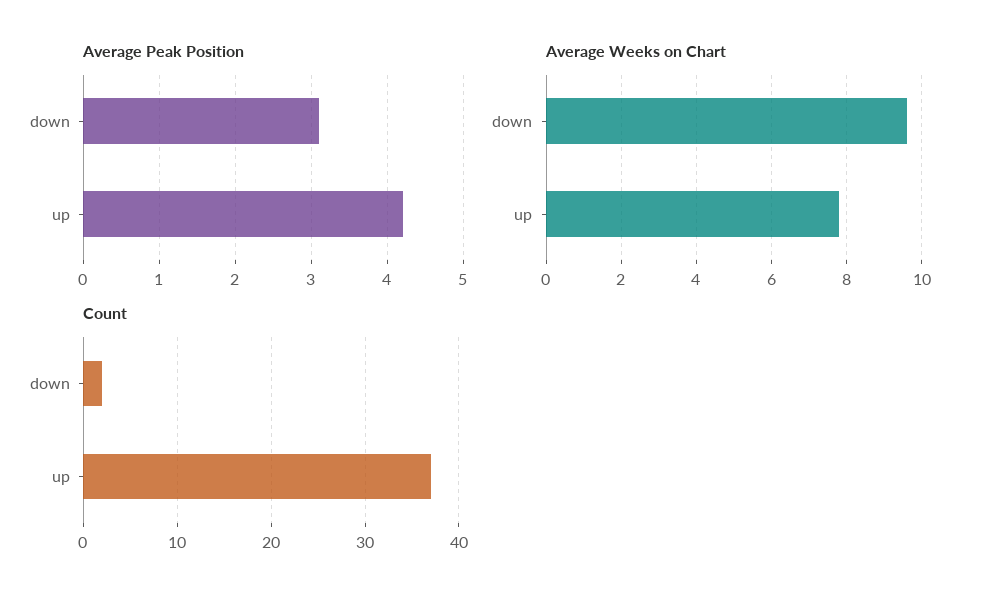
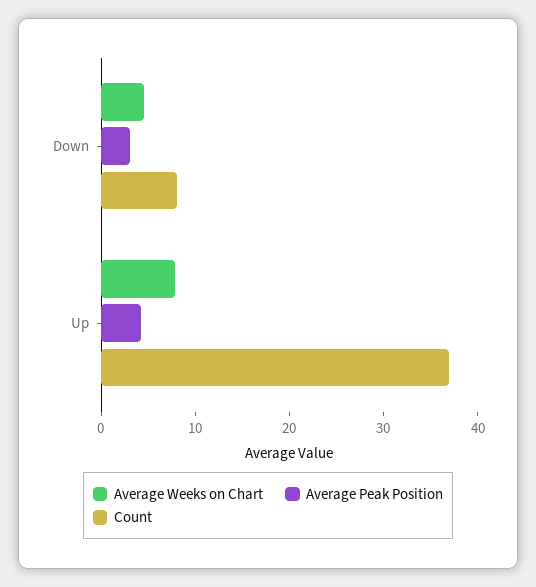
  {
    "Average Peak Position": {
      "down": 3.1,
      "up": 4.2
    },
    "Average Weeks on Chart": {
-     "down": 9.5,
+     "down": 4,
      "up": 8
    },
    "Count": {
-     "down": 2,
+     "down": 8,
      "up": 37
    }
  }

